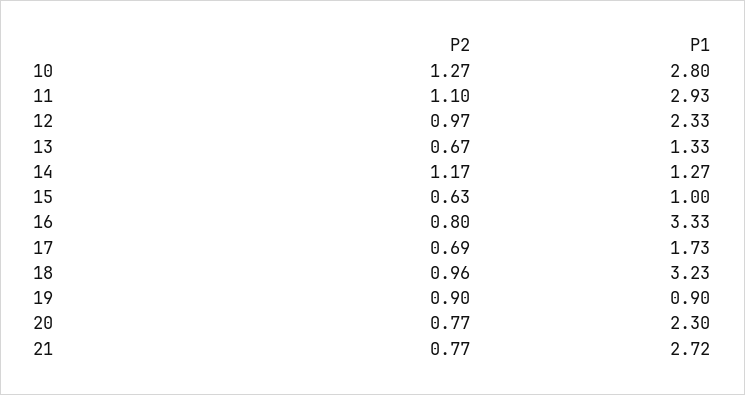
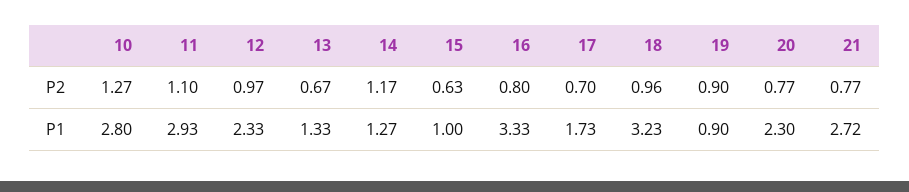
  {
    "P2": {
      "10": 1.27,
      "11": 1.1,
      "12": 0.97,
      "13": 0.67,
      "14": 1.17,
      "15": 0.63,
      "16": 0.8,
-     "17": 0.69,
+     "17": 0.7,
      "18": 0.96,
      "19": 0.9,
      "20": 0.77,
      "21": 0.77
    },
    "P1": {
      "10": 2.8,
      "11": 2.93,
      "12": 2.33,
      "13": 1.33,
      "14": 1.27,
      "15": 1,
      "16": 3.33,
      "17": 1.73,
      "18": 3.23,
      "19": 0.9,
      "20": 2.3,
      "21": 2.72
    }
  }

